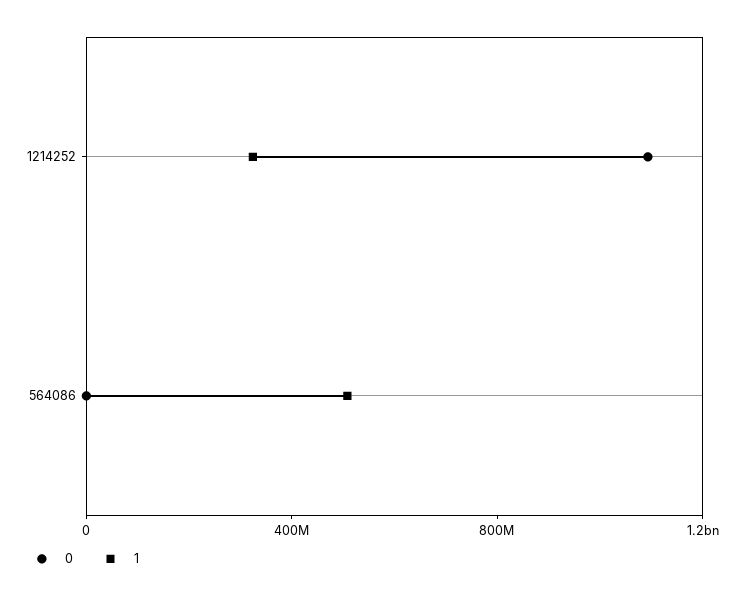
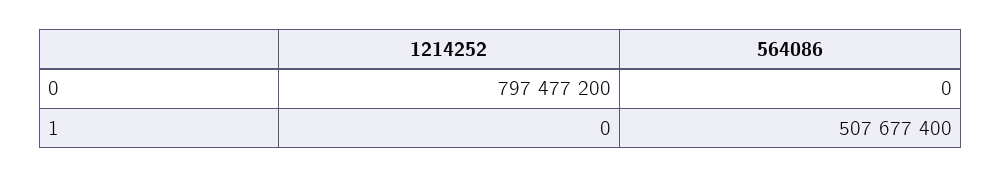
  {
    "0": {
-     "1214252": 1100000000,
+     "1214252": 797477200,
      "564086": 0
    },
    "1": {
-     "1214252": 300000000,
+     "1214252": 0,
      "564086": 507677400
    }
  }

